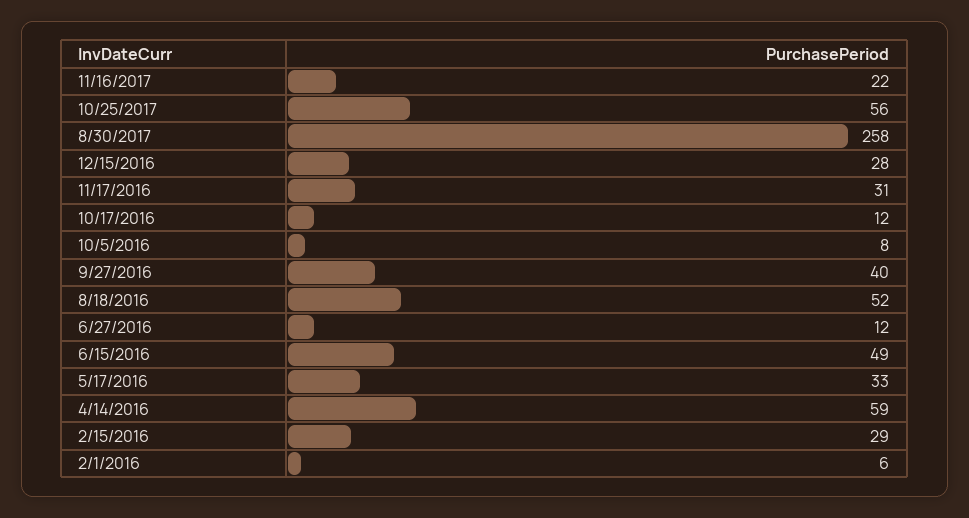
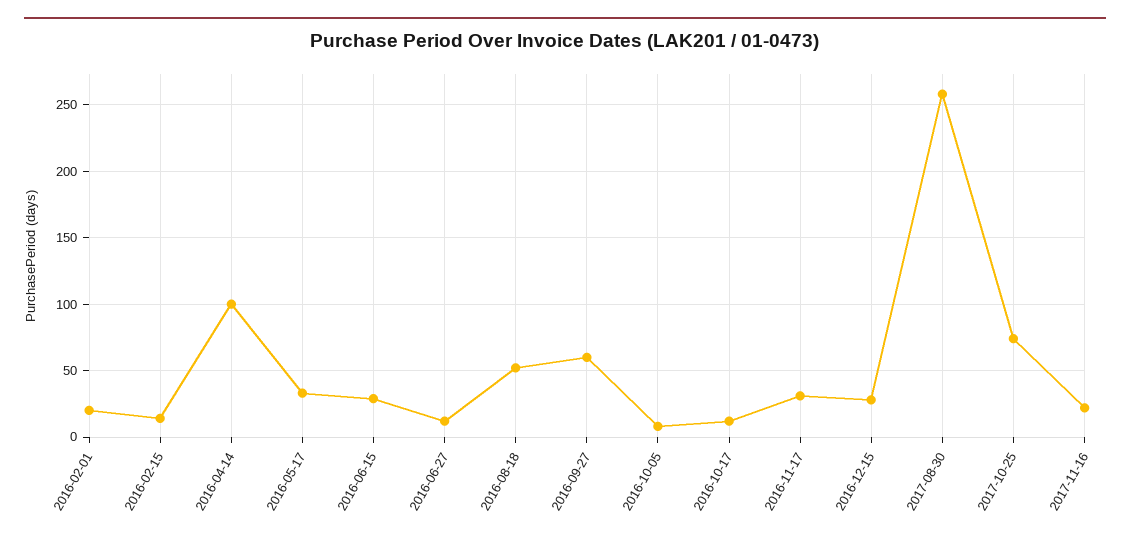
  {
    "11/16/2017": 22,
-   "10/25/2017": 56,
+   "10/25/2017": 75,
    "8/30/2017": 258,
    "12/15/2016": 28,
    "11/17/2016": 31,
    "10/17/2016": 12,
    "10/5/2016": 8,
-   "9/27/2016": 40,
+   "9/27/2016": 60,
    "8/18/2016": 52,
    "6/27/2016": 12,
-   "6/15/2016": 49,
+   "6/15/2016": 30,
    "5/17/2016": 33,
-   "4/14/2016": 59,
+   "4/14/2016": 100,
-   "2/15/2016": 29,
+   "2/15/2016": 15,
-   "2/1/2016": 6
+   "2/1/2016": 20
  }

